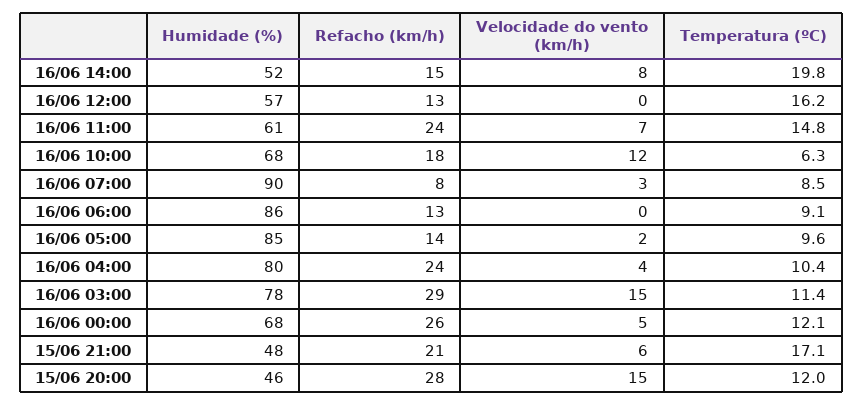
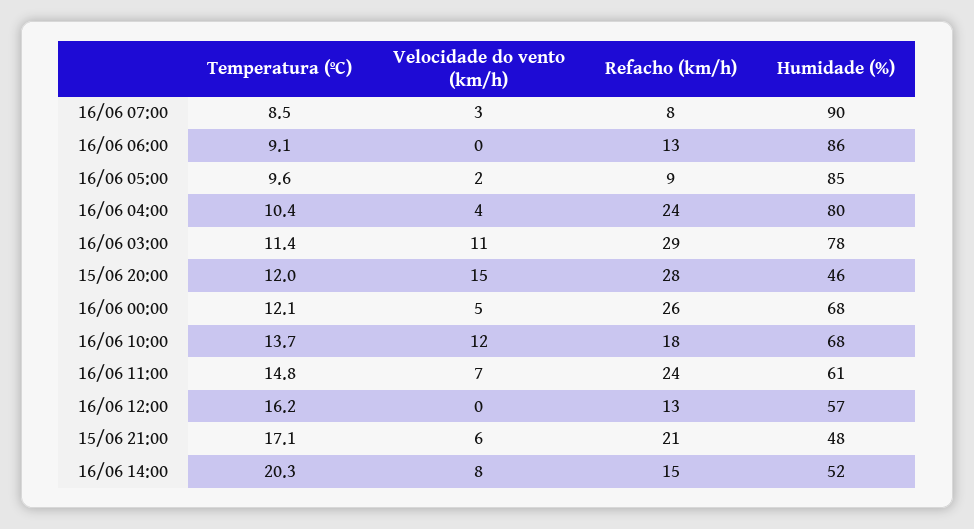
  {
    "Humidade (%)": {
      "16/06 14:00": 52,
      "16/06 12:00": 57,
      "16/06 11:00": 61,
      "16/06 10:00": 68,
      "16/06 07:00": 90,
      "16/06 06:00": 86,
      "16/06 05:00": 85,
      "16/06 04:00": 80,
      "16/06 03:00": 78,
      "16/06 00:00": 68,
      "15/06 21:00": 48,
      "15/06 20:00": 46
    },
    "Refacho (km/h)": {
      "16/06 14:00": 15,
      "16/06 12:00": 13,
      "16/06 11:00": 24,
      "16/06 10:00": 18,
      "16/06 07:00": 8,
      "16/06 06:00": 13,
-     "16/06 05:00": 14,
+     "16/06 05:00": 9,
      "16/06 04:00": 24,
      "16/06 03:00": 29,
      "16/06 00:00": 26,
      "15/06 21:00": 21,
      "15/06 20:00": 28
    },
    "Velocidade do vento (km/h)": {
      "16/06 14:00": 8,
      "16/06 12:00": 0,
      "16/06 11:00": 7,
      "16/06 10:00": 12,
      "16/06 07:00": 3,
      "16/06 06:00": 0,
      "16/06 05:00": 2,
      "16/06 04:00": 4,
-     "16/06 03:00": 15,
+     "16/06 03:00": 11,
      "16/06 00:00": 5,
      "15/06 21:00": 6,
      "15/06 20:00": 15
    },
    "Temperatura (ºC)": {
-     "16/06 14:00": 19.8,
+     "16/06 14:00": 20.3,
      "16/06 12:00": 16.2,
      "16/06 11:00": 14.8,
-     "16/06 10:00": 6.3,
+     "16/06 10:00": 13.7,
      "16/06 07:00": 8.5,
      "16/06 06:00": 9.1,
      "16/06 05:00": 9.6,
      "16/06 04:00": 10.4,
      "16/06 03:00": 11.4,
      "16/06 00:00": 12.1,
      "15/06 21:00": 17.1,
      "15/06 20:00": 12
    }
  }

